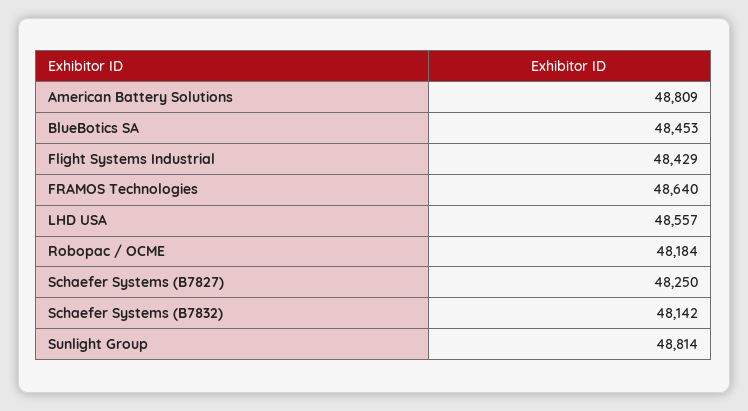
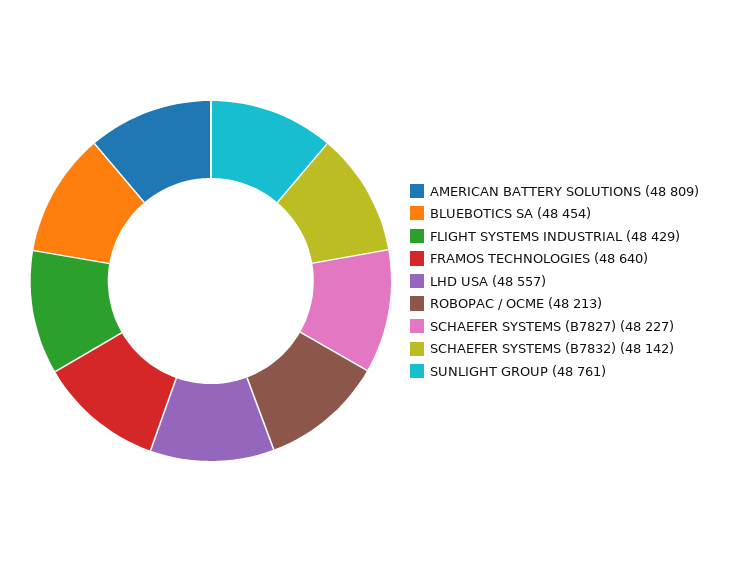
  {
    "American Battery Solutions": 48809,
-   "BlueBotics SA": 48453,
+   "BlueBotics SA": 48454,
    "Flight Systems Industrial": 48429,
    "FRAMOS Technologies": 48640,
    "LHD USA": 48557,
-   "Robopac / OCME": 48184,
+   "Robopac / OCME": 48213,
-   "Schaefer Systems (B7827)": 48250,
+   "Schaefer Systems (B7827)": 48227,
    "Schaefer Systems (B7832)": 48142,
-   "Sunlight Group": 48814
+   "Sunlight Group": 48761
  }

